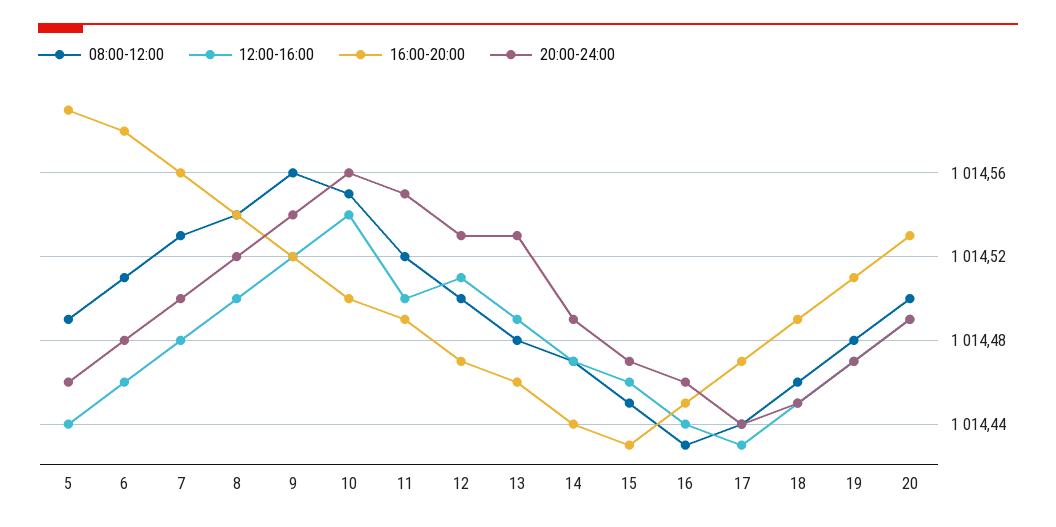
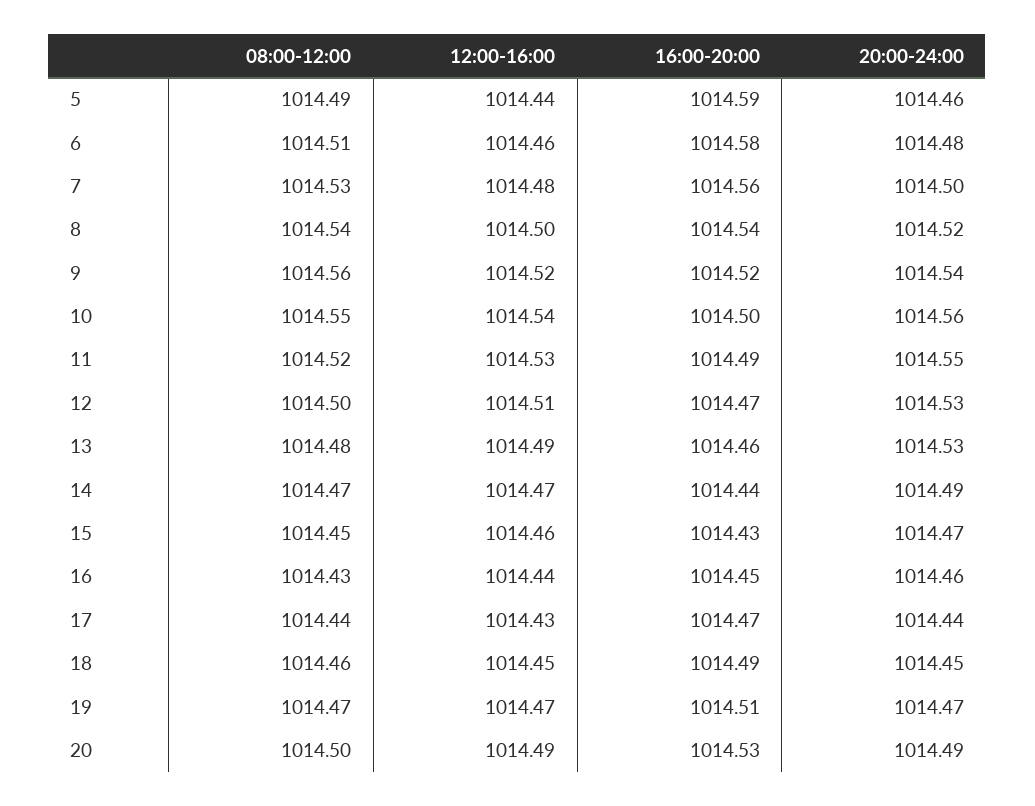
  {
    "08:00-12:00": {
      "5": 1014.49,
      "6": 1014.51,
      "7": 1014.53,
      "8": 1014.54,
      "9": 1014.56,
      "10": 1014.55,
      "11": 1014.52,
      "12": 1014.5,
      "13": 1014.48,
      "14": 1014.47,
      "15": 1014.45,
      "16": 1014.43,
      "17": 1014.44,
      "18": 1014.46,
-     "19": 1014.48,
+     "19": 1014.47,
      "20": 1014.5
    },
    "12:00-16:00": {
      "5": 1014.44,
      "6": 1014.46,
      "7": 1014.48,
      "8": 1014.5,
      "9": 1014.52,
      "10": 1014.54,
-     "11": 1014.5,
+     "11": 1014.53,
      "12": 1014.51,
      "13": 1014.49,
      "14": 1014.47,
      "15": 1014.46,
      "16": 1014.44,
      "17": 1014.43,
      "18": 1014.45,
      "19": 1014.47,
      "20": 1014.49
    },
    "16:00-20:00": {
      "5": 1014.59,
      "6": 1014.58,
      "7": 1014.56,
      "8": 1014.54,
      "9": 1014.52,
      "10": 1014.5,
      "11": 1014.49,
      "12": 1014.47,
      "13": 1014.46,
      "14": 1014.44,
      "15": 1014.43,
      "16": 1014.45,
      "17": 1014.47,
      "18": 1014.49,
      "19": 1014.51,
      "20": 1014.53
    },
    "20:00-24:00": {
      "5": 1014.46,
      "6": 1014.48,
      "7": 1014.5,
      "8": 1014.52,
      "9": 1014.54,
      "10": 1014.56,
      "11": 1014.55,
      "12": 1014.53,
      "13": 1014.53,
      "14": 1014.49,
      "15": 1014.47,
      "16": 1014.46,
      "17": 1014.44,
      "18": 1014.45,
      "19": 1014.47,
      "20": 1014.49
    }
  }

